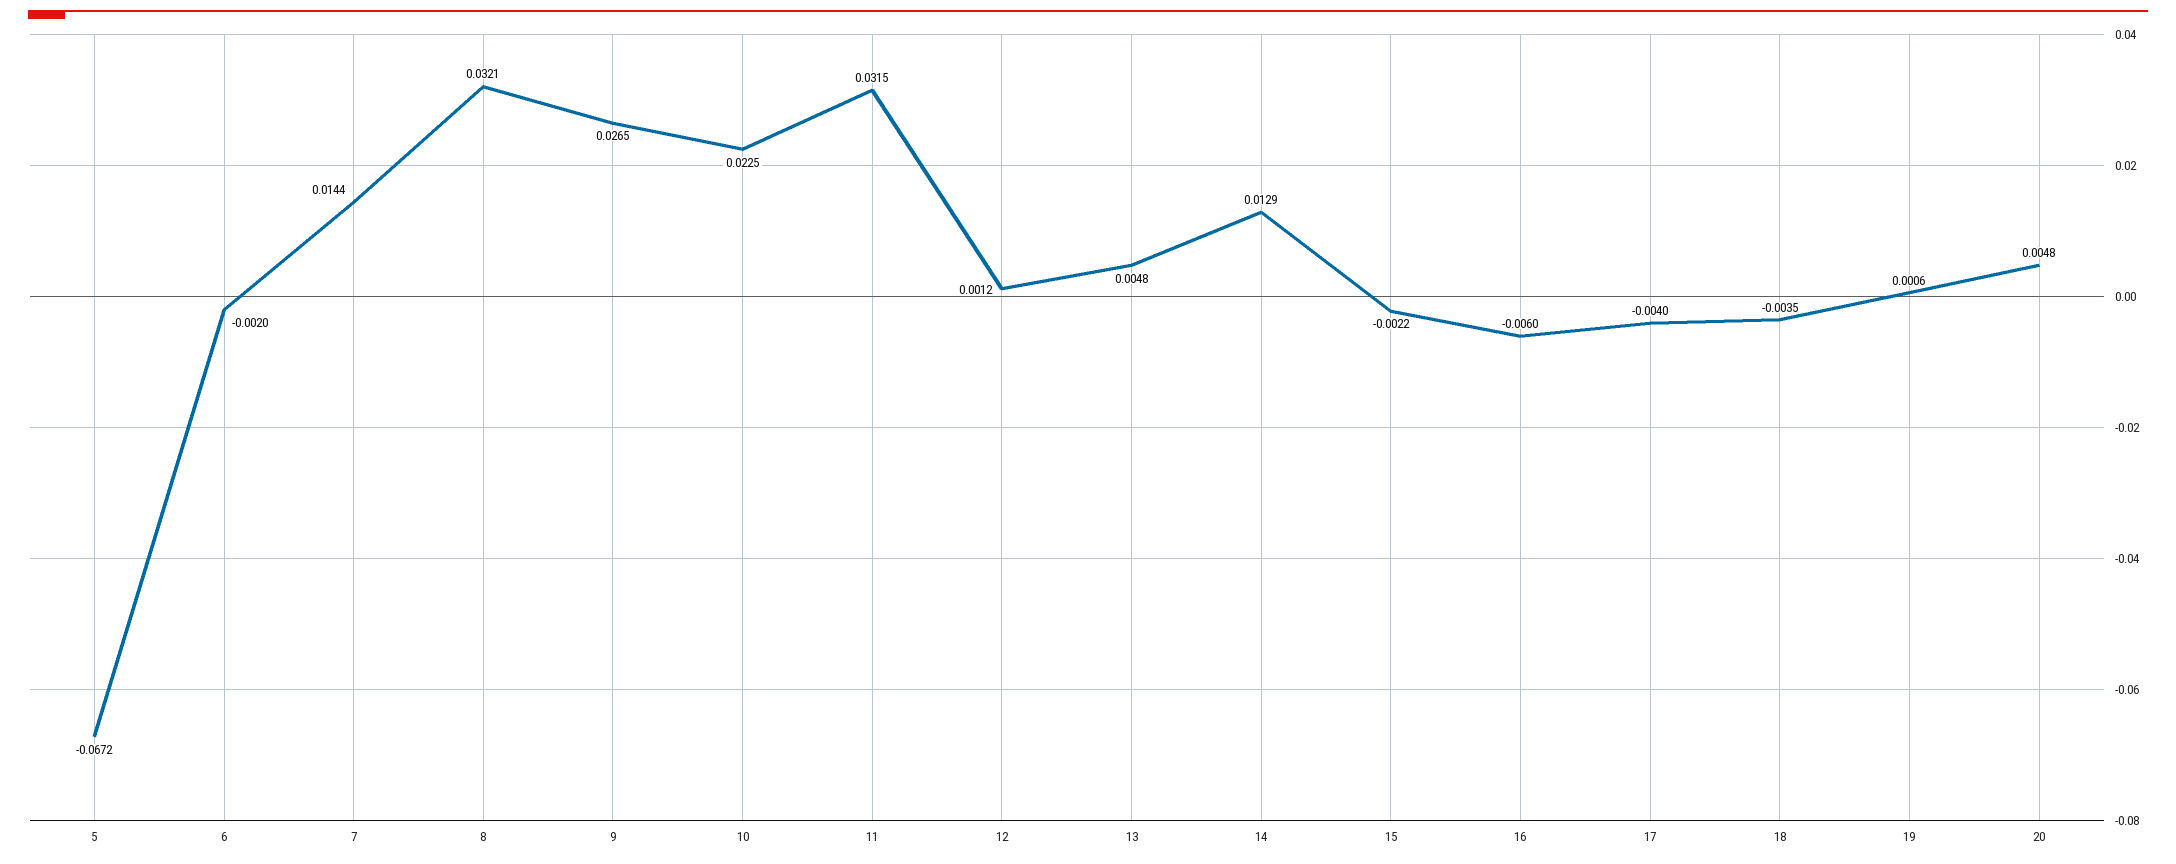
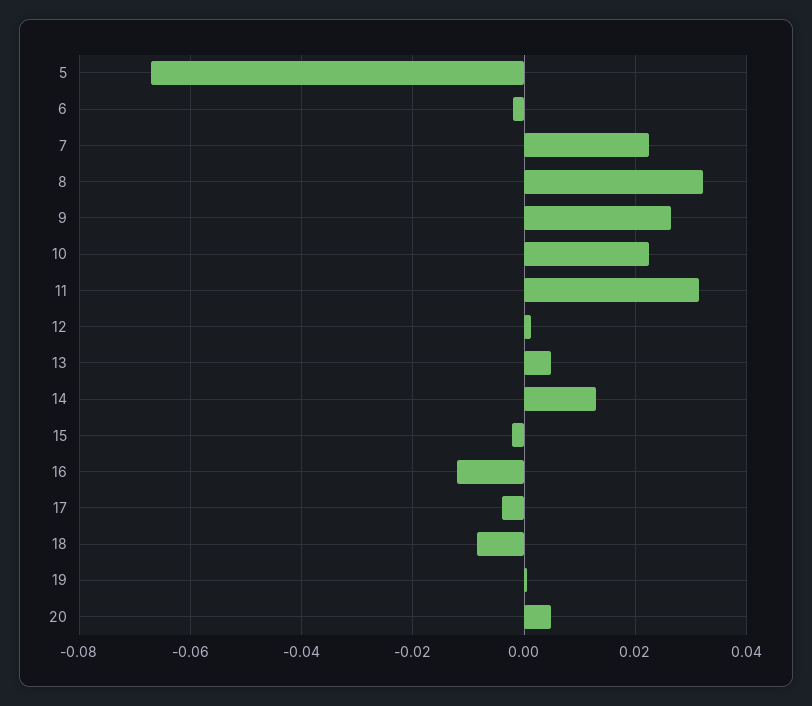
  {
    "5": -0.0672,
    "6": -0.002,
-   "7": 0.0144,
+   "7": 0.022,
    "8": 0.0321,
    "9": 0.0265,
    "10": 0.0225,
    "11": 0.0315,
    "12": 0.0012,
    "13": 0.0048,
    "14": 0.0129,
    "15": -0.0022,
-   "16": -0.006,
+   "16": -0.012,
    "17": -0.004,
-   "18": -0.0035,
+   "18": -0.008,
    "19": 0.0006,
    "20": 0.0048
  }

